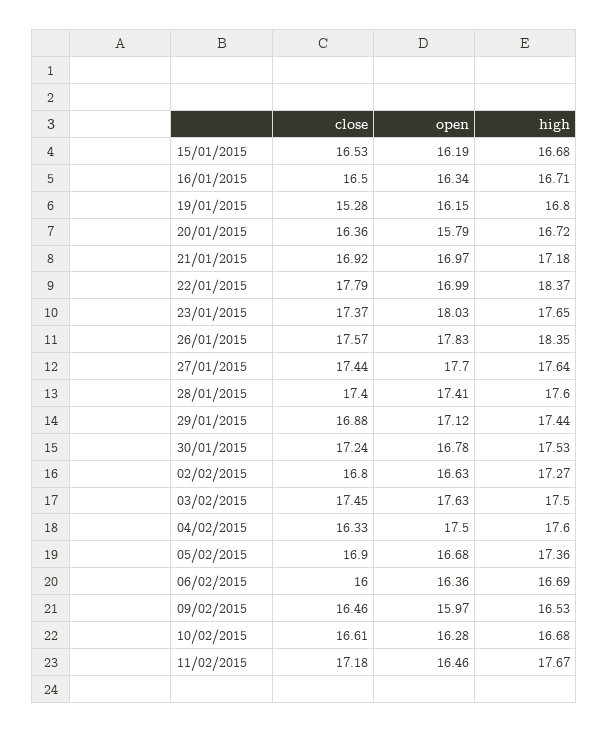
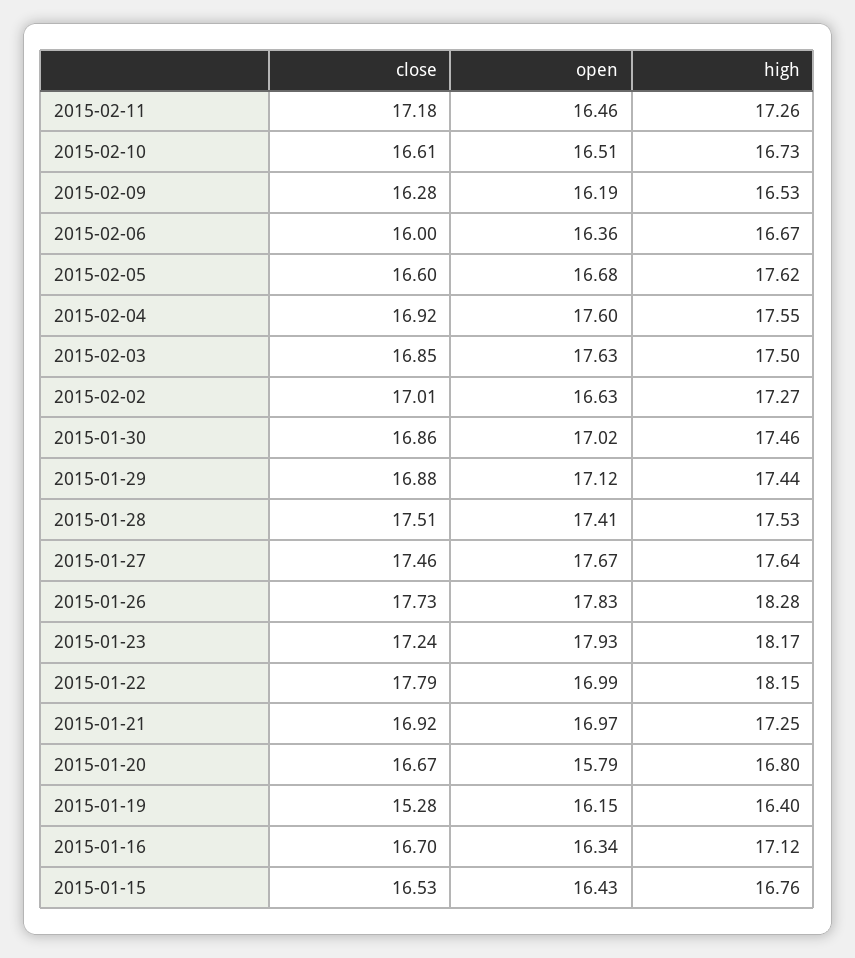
  {
    "close": {
      "15/01/2015": 16.53,
-     "16/01/2015": 16.5,
+     "16/01/2015": 16.7,
      "19/01/2015": 15.28,
-     "20/01/2015": 16.36,
+     "20/01/2015": 16.67,
      "21/01/2015": 16.92,
      "22/01/2015": 17.79,
-     "23/01/2015": 17.37,
+     "23/01/2015": 17.24,
-     "26/01/2015": 17.57,
+     "26/01/2015": 17.73,
-     "27/01/2015": 17.44,
+     "27/01/2015": 17.46,
-     "28/01/2015": 17.4,
+     "28/01/2015": 17.51,
      "29/01/2015": 16.88,
-     "30/01/2015": 17.24,
+     "30/01/2015": 16.86,
-     "02/02/2015": 16.8,
+     "02/02/2015": 17.01,
-     "03/02/2015": 17.45,
+     "03/02/2015": 16.85,
-     "04/02/2015": 16.33,
+     "04/02/2015": 16.92,
-     "05/02/2015": 16.9,
+     "05/02/2015": 16.6,
      "06/02/2015": 16,
-     "09/02/2015": 16.46,
+     "09/02/2015": 16.28,
      "10/02/2015": 16.61,
      "11/02/2015": 17.18
    },
    "open": {
-     "15/01/2015": 16.19,
+     "15/01/2015": 16.43,
      "16/01/2015": 16.34,
      "19/01/2015": 16.15,
      "20/01/2015": 15.79,
      "21/01/2015": 16.97,
      "22/01/2015": 16.99,
-     "23/01/2015": 18.03,
+     "23/01/2015": 17.93,
      "26/01/2015": 17.83,
-     "27/01/2015": 17.7,
+     "27/01/2015": 17.67,
      "28/01/2015": 17.41,
      "29/01/2015": 17.12,
-     "30/01/2015": 16.78,
+     "30/01/2015": 17.02,
      "02/02/2015": 16.63,
      "03/02/2015": 17.63,
-     "04/02/2015": 17.5,
+     "04/02/2015": 17.6,
      "05/02/2015": 16.68,
      "06/02/2015": 16.36,
-     "09/02/2015": 15.97,
+     "09/02/2015": 16.19,
-     "10/02/2015": 16.28,
+     "10/02/2015": 16.51,
      "11/02/2015": 16.46
    },
    "high": {
-     "15/01/2015": 16.68,
+     "15/01/2015": 16.76,
-     "16/01/2015": 16.71,
+     "16/01/2015": 17.12,
-     "19/01/2015": 16.8,
+     "19/01/2015": 16.4,
-     "20/01/2015": 16.72,
+     "20/01/2015": 16.8,
-     "21/01/2015": 17.18,
+     "21/01/2015": 17.25,
-     "22/01/2015": 18.37,
+     "22/01/2015": 18.15,
-     "23/01/2015": 17.65,
+     "23/01/2015": 18.17,
-     "26/01/2015": 18.35,
+     "26/01/2015": 18.28,
      "27/01/2015": 17.64,
-     "28/01/2015": 17.6,
+     "28/01/2015": 17.53,
      "29/01/2015": 17.44,
-     "30/01/2015": 17.53,
+     "30/01/2015": 17.46,
      "02/02/2015": 17.27,
      "03/02/2015": 17.5,
-     "04/02/2015": 17.6,
+     "04/02/2015": 17.55,
-     "05/02/2015": 17.36,
+     "05/02/2015": 17.62,
-     "06/02/2015": 16.69,
+     "06/02/2015": 16.67,
      "09/02/2015": 16.53,
-     "10/02/2015": 16.68,
+     "10/02/2015": 16.73,
-     "11/02/2015": 17.67
+     "11/02/2015": 17.26
    }
  }

